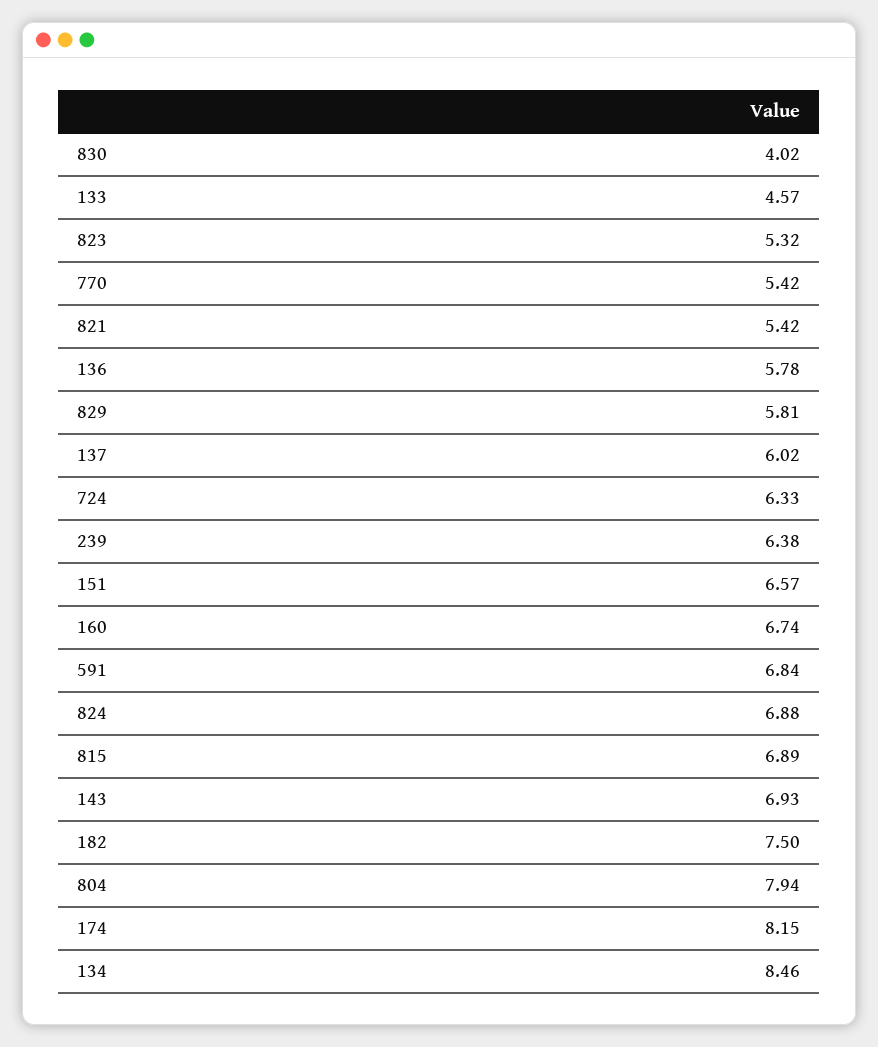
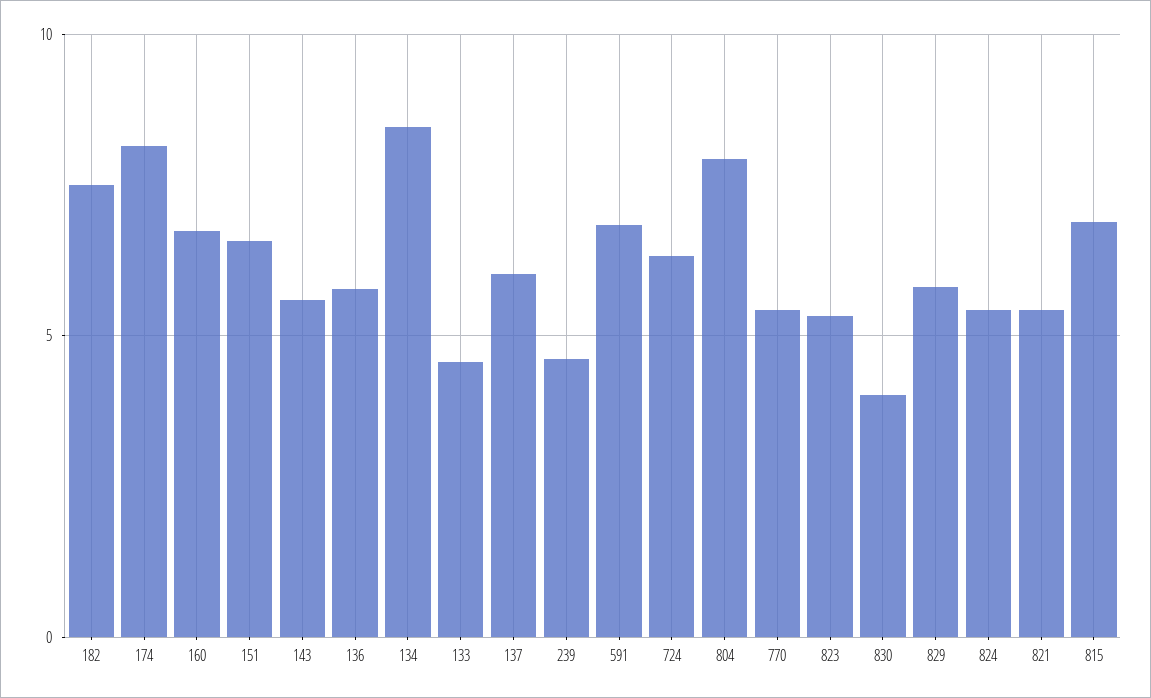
  {
    "830": 4.02,
    "133": 4.57,
    "823": 5.32,
    "770": 5.42,
    "821": 5.42,
    "136": 5.78,
    "829": 5.81,
    "137": 6.02,
    "724": 6.33,
-   "239": 6.38,
+   "239": 4.5,
    "151": 6.57,
    "160": 6.74,
    "591": 6.84,
-   "824": 6.88,
+   "824": 5.5,
    "815": 6.89,
-   "143": 6.93,
+   "143": 5.5,
    "182": 7.5,
    "804": 7.94,
    "174": 8.15,
    "134": 8.46
  }

